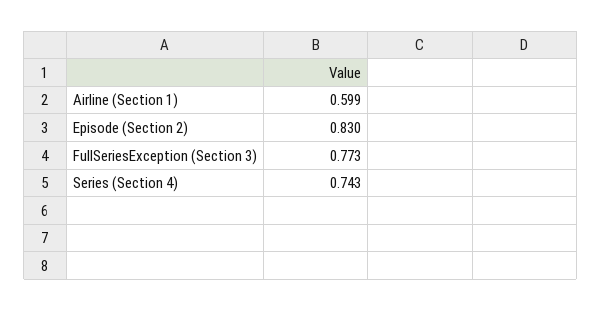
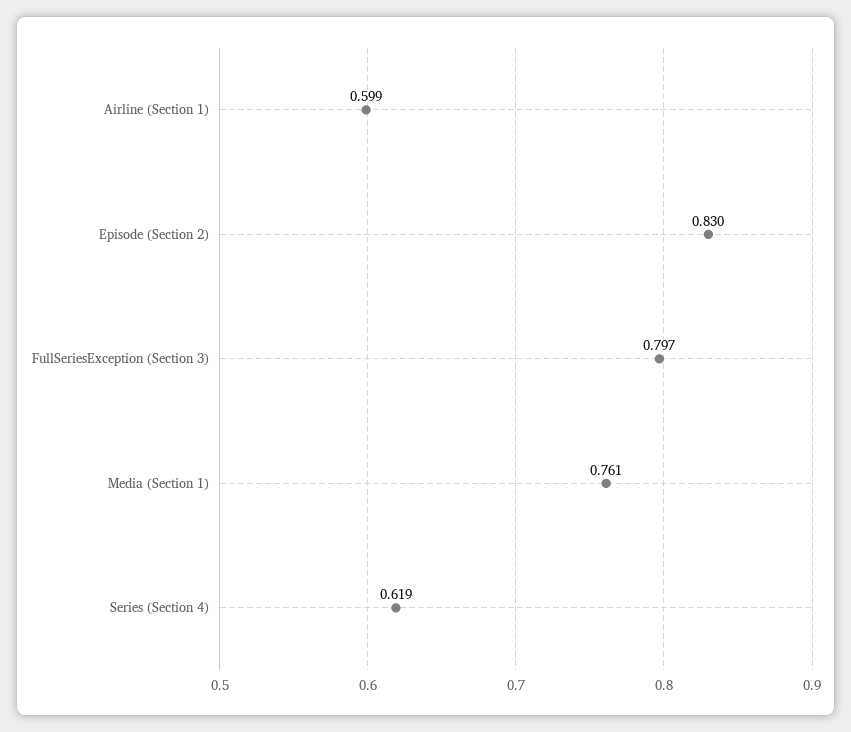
  {
    "Airline (Section 1)": 0.599,
    "Episode (Section 2)": 0.83,
-   "FullSeriesException (Section 3)": 0.773,
+   "FullSeriesException (Section 3)": 0.797,
-   "Series (Section 4)": 0.743
+   "Series (Section 4)": 0.619,
+   "Media (Section 1)": 0.761
  }

